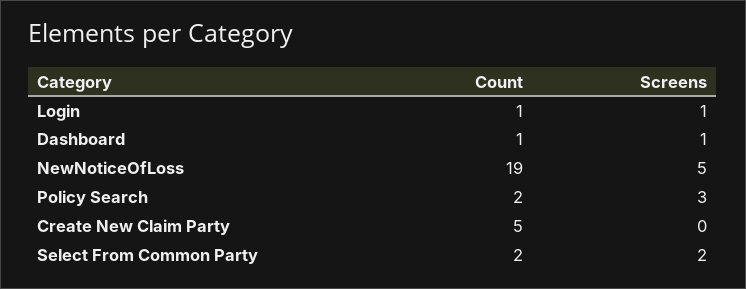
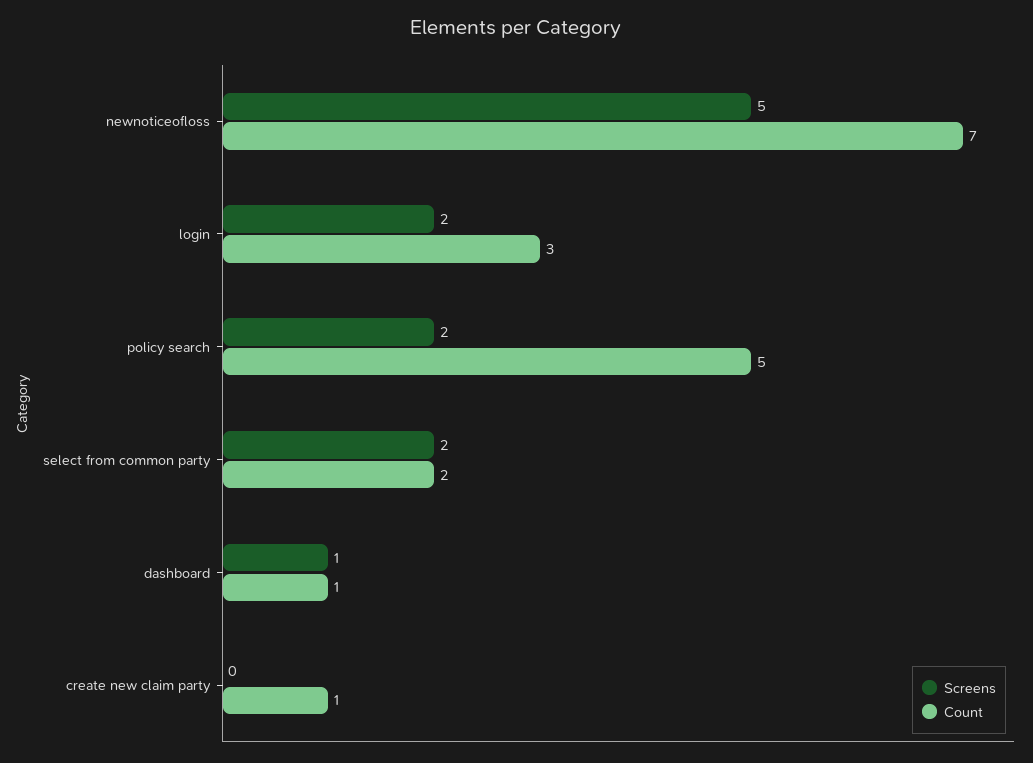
  {
    "Count": {
-     "Login": 1,
+     "Login": 3,
      "Dashboard": 1,
-     "NewNoticeOfLoss": 19,
+     "NewNoticeOfLoss": 7,
-     "Policy Search": 2,
+     "Policy Search": 5,
-     "Create New Claim Party": 5,
+     "Create New Claim Party": 1,
      "Select From Common Party": 2
    },
    "Screens": {
-     "Login": 1,
+     "Login": 2,
      "Dashboard": 1,
      "NewNoticeOfLoss": 5,
-     "Policy Search": 3,
+     "Policy Search": 2,
      "Create New Claim Party": 0,
      "Select From Common Party": 2
    }
  }

